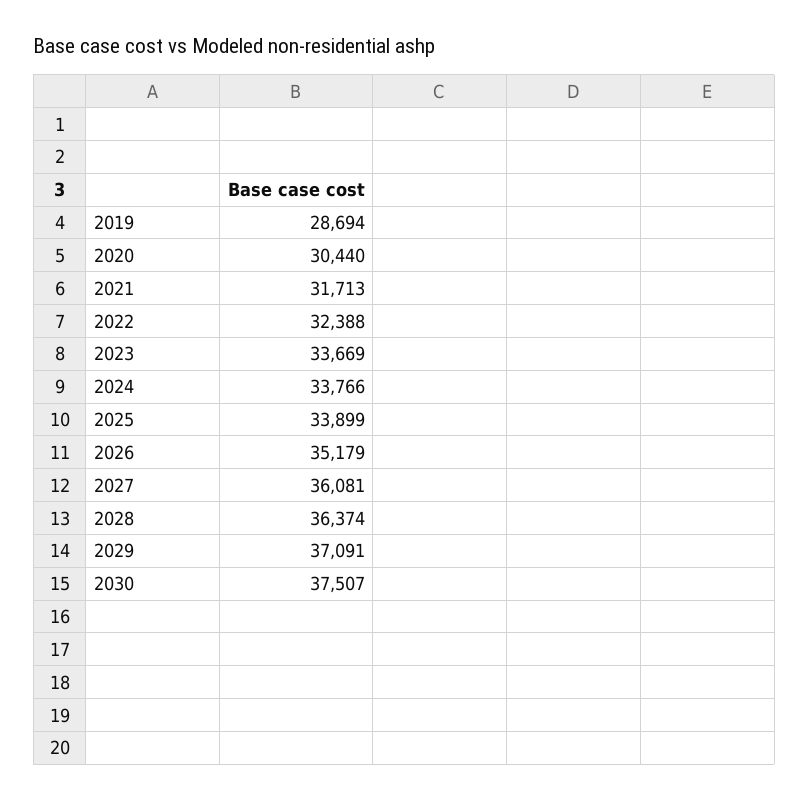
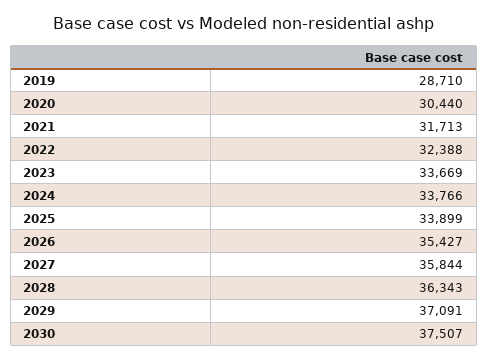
  {
-   "2019": 28694,
+   "2019": 28710,
    "2020": 30440,
    "2021": 31713,
    "2022": 32388,
    "2023": 33669,
    "2024": 33766,
    "2025": 33899,
-   "2026": 35179,
+   "2026": 35427,
-   "2027": 36081,
+   "2027": 35844,
-   "2028": 36374,
+   "2028": 36343,
    "2029": 37091,
    "2030": 37507
  }

